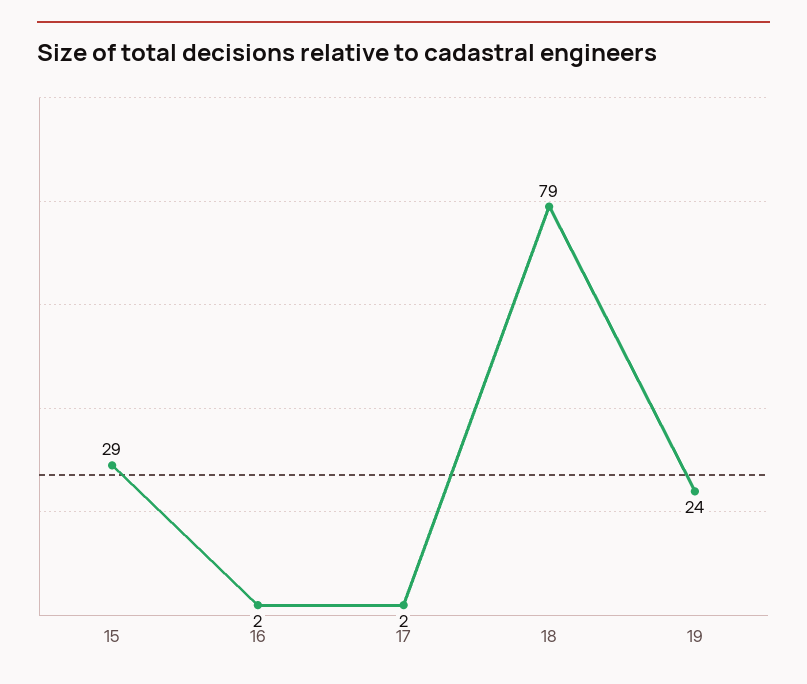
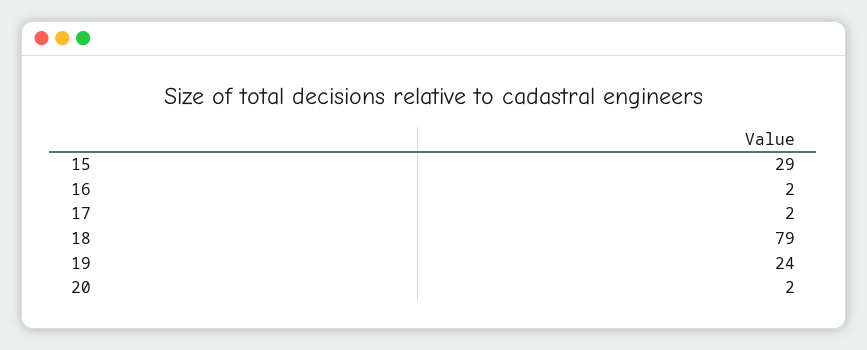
  {
    "15": 29,
    "16": 2,
    "17": 2,
    "18": 79,
-   "19": 24
+   "19": 24,
+   "20": 2
  }

